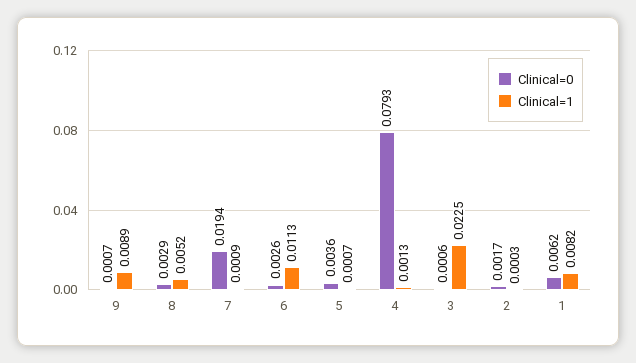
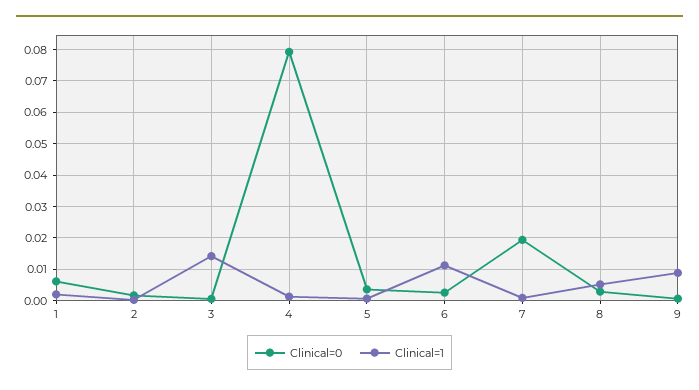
  {
    "Clinical=0": {
      "9": 0.0007,
      "8": 0.0029,
      "7": 0.0194,
      "6": 0.0026,
      "5": 0.0036,
      "4": 0.0793,
      "3": 0.0006,
      "2": 0.0017,
      "1": 0.0062
    },
    "Clinical=1": {
      "9": 0.0089,
      "8": 0.0052,
      "7": 0.0009,
      "6": 0.0113,
      "5": 0.0007,
      "4": 0.0013,
-     "3": 0.0225,
+     "3": 0.014,
      "2": 0.0003,
-     "1": 0.0082
+     "1": 0.002
    }
  }

